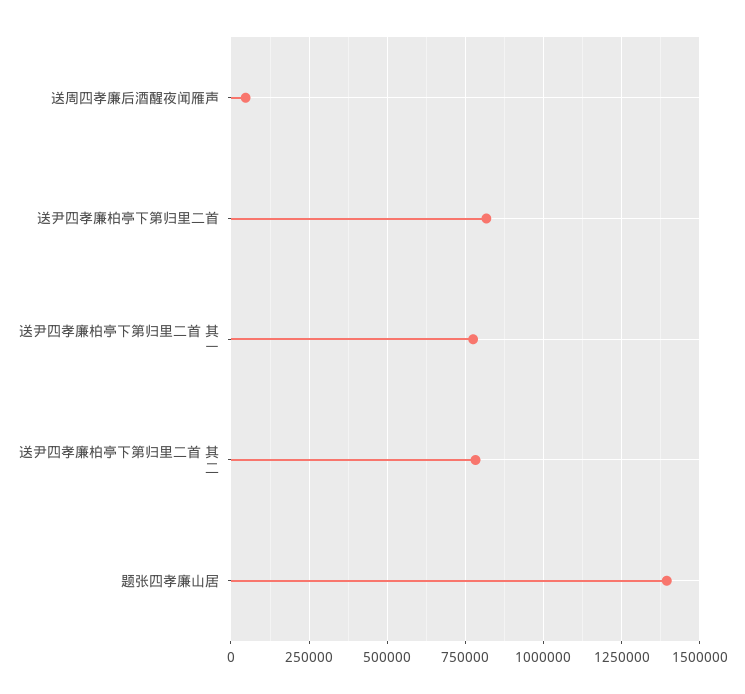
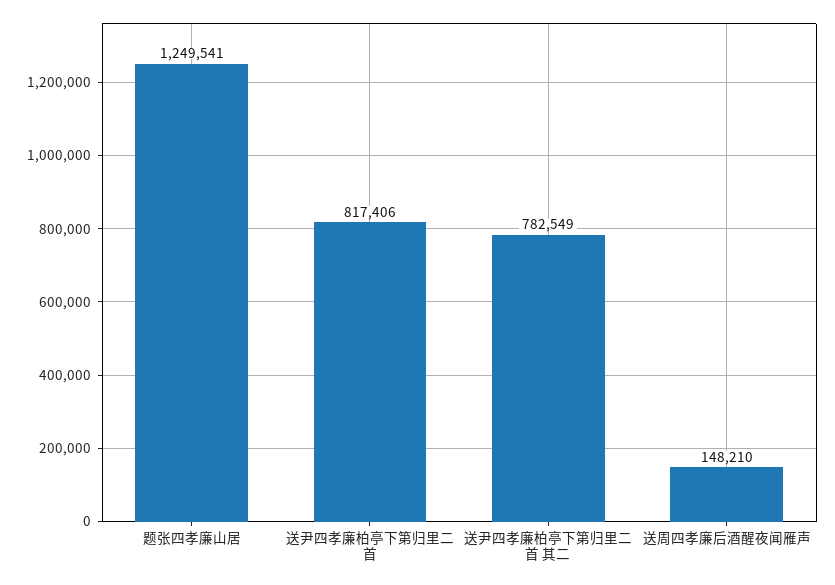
  {
-   "送周四孝廉后酒醒夜闻雁声": 50000,
+   "送周四孝廉后酒醒夜闻雁声": 148210,
    "送尹四孝廉柏亭下第归里二首": 817406,
-   "送尹四孝廉柏亭下第归里二首 其一": 775000,
    "送尹四孝廉柏亭下第归里二首 其二": 782549,
-   "题张四孝廉山居": 1400000
+   "题张四孝廉山居": 1249541
  }

